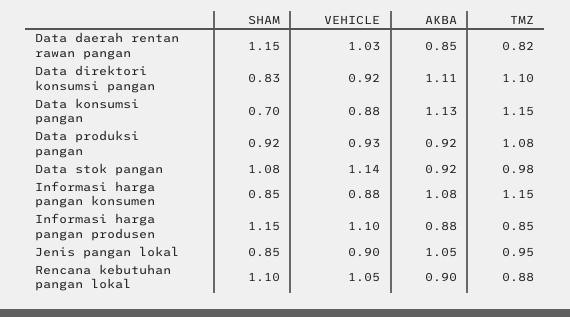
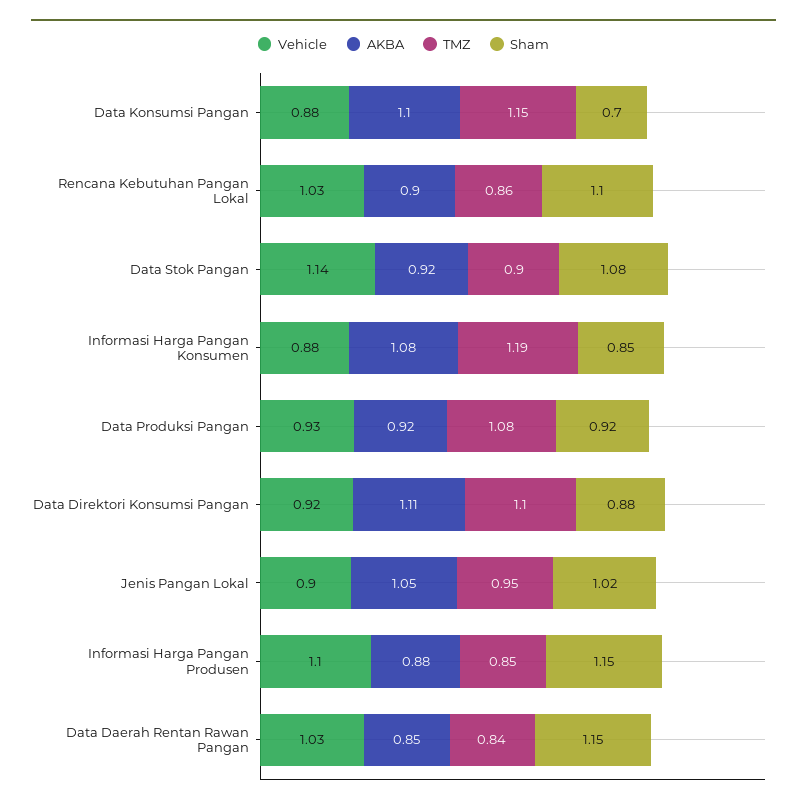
  {
    "SHAM": {
      "Data daerah rentan rawan pangan": 1.15,
-     "Data direktori konsumsi pangan": 0.83,
+     "Data direktori konsumsi pangan": 0.88,
      "Data konsumsi pangan": 0.7,
      "Data produksi pangan": 0.92,
      "Data stok pangan": 1.08,
      "Informasi harga pangan konsumen": 0.85,
      "Informasi harga pangan produsen": 1.15,
-     "Jenis pangan lokal": 0.85,
+     "Jenis pangan lokal": 1.02,
      "Rencana kebutuhan pangan lokal": 1.1
    },
    "VEHICLE": {
      "Data daerah rentan rawan pangan": 1.03,
      "Data direktori konsumsi pangan": 0.92,
      "Data konsumsi pangan": 0.88,
      "Data produksi pangan": 0.93,
      "Data stok pangan": 1.14,
      "Informasi harga pangan konsumen": 0.88,
      "Informasi harga pangan produsen": 1.1,
      "Jenis pangan lokal": 0.9,
-     "Rencana kebutuhan pangan lokal": 1.05
+     "Rencana kebutuhan pangan lokal": 1.03
    },
    "AKBA": {
      "Data daerah rentan rawan pangan": 0.85,
      "Data direktori konsumsi pangan": 1.11,
-     "Data konsumsi pangan": 1.13,
+     "Data konsumsi pangan": 1.1,
      "Data produksi pangan": 0.92,
      "Data stok pangan": 0.92,
      "Informasi harga pangan konsumen": 1.08,
      "Informasi harga pangan produsen": 0.88,
      "Jenis pangan lokal": 1.05,
      "Rencana kebutuhan pangan lokal": 0.9
    },
    "TMZ": {
-     "Data daerah rentan rawan pangan": 0.82,
+     "Data daerah rentan rawan pangan": 0.84,
      "Data direktori konsumsi pangan": 1.1,
      "Data konsumsi pangan": 1.15,
      "Data produksi pangan": 1.08,
-     "Data stok pangan": 0.98,
+     "Data stok pangan": 0.9,
-     "Informasi harga pangan konsumen": 1.15,
+     "Informasi harga pangan konsumen": 1.19,
      "Informasi harga pangan produsen": 0.85,
      "Jenis pangan lokal": 0.95,
-     "Rencana kebutuhan pangan lokal": 0.88
+     "Rencana kebutuhan pangan lokal": 0.86
    }
  }

